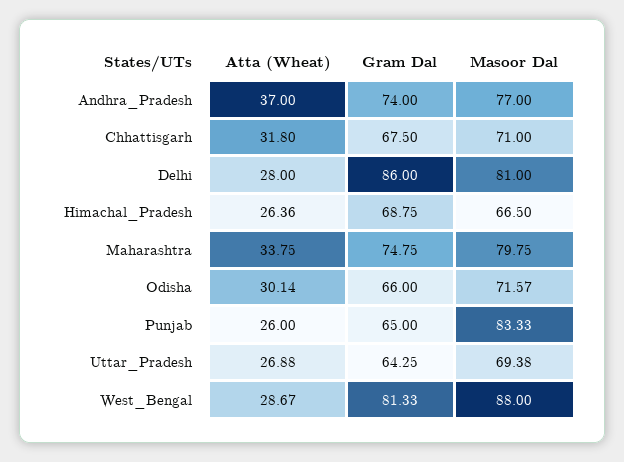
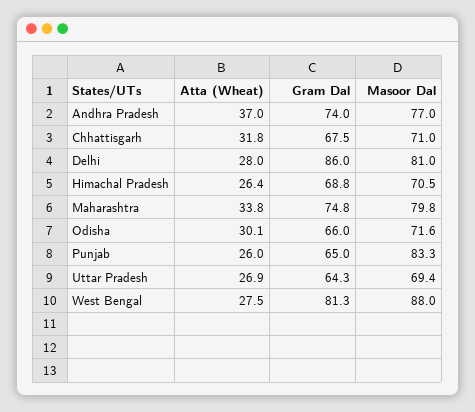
  {
    "Atta (Wheat)": {
      "Andhra_Pradesh": 37,
      "Chhattisgarh": 31.8,
      "Delhi": 28,
      "Himachal_Pradesh": 26.36,
      "Maharashtra": 33.75,
      "Odisha": 30.14,
      "Punjab": 26,
      "Uttar_Pradesh": 26.88,
-     "West_Bengal": 28.67
+     "West_Bengal": 27.5
    },
    "Gram Dal": {
      "Andhra_Pradesh": 74,
      "Chhattisgarh": 67.5,
      "Delhi": 86,
      "Himachal_Pradesh": 68.75,
      "Maharashtra": 74.75,
      "Odisha": 66,
      "Punjab": 65,
      "Uttar_Pradesh": 64.25,
      "West_Bengal": 81.33
    },
    "Masoor Dal": {
      "Andhra_Pradesh": 77,
      "Chhattisgarh": 71,
      "Delhi": 81,
-     "Himachal_Pradesh": 66.5,
+     "Himachal_Pradesh": 70.5,
      "Maharashtra": 79.75,
      "Odisha": 71.57,
      "Punjab": 83.33,
      "Uttar_Pradesh": 69.38,
      "West_Bengal": 88
    }
  }

